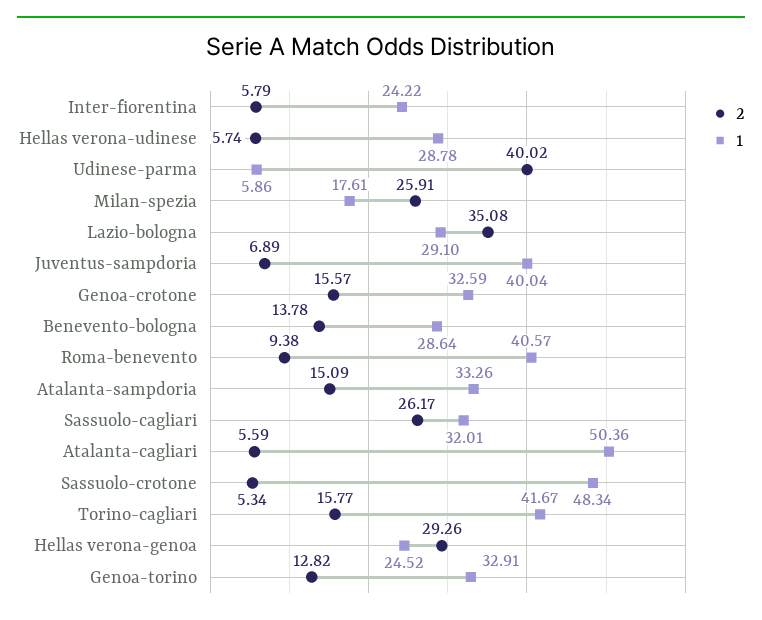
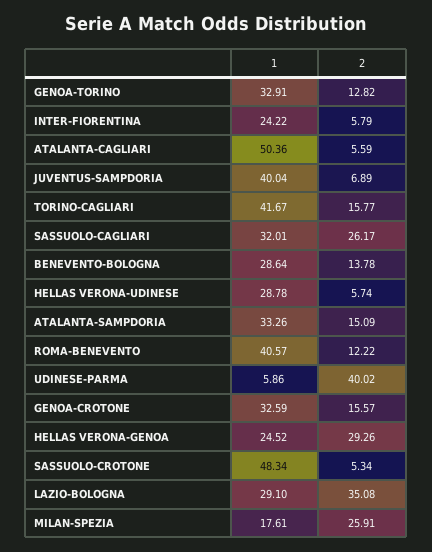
  {
    "2": {
      "Inter-fiorentina": 5.79,
      "Hellas verona-udinese": 5.74,
      "Udinese-parma": 40.02,
      "Milan-spezia": 25.91,
      "Lazio-bologna": 35.08,
      "Juventus-sampdoria": 6.89,
      "Genoa-crotone": 15.57,
      "Benevento-bologna": 13.78,
-     "Roma-benevento": 9.38,
+     "Roma-benevento": 12.22,
      "Atalanta-sampdoria": 15.09,
      "Sassuolo-cagliari": 26.17,
      "Atalanta-cagliari": 5.59,
      "Sassuolo-crotone": 5.34,
      "Torino-cagliari": 15.77,
      "Hellas verona-genoa": 29.26,
      "Genoa-torino": 12.82
    },
    "1": {
      "Inter-fiorentina": 24.22,
      "Hellas verona-udinese": 28.78,
      "Udinese-parma": 5.86,
      "Milan-spezia": 17.61,
      "Lazio-bologna": 29.1,
      "Juventus-sampdoria": 40.04,
      "Genoa-crotone": 32.59,
      "Benevento-bologna": 28.64,
      "Roma-benevento": 40.57,
      "Atalanta-sampdoria": 33.26,
      "Sassuolo-cagliari": 32.01,
      "Atalanta-cagliari": 50.36,
      "Sassuolo-crotone": 48.34,
      "Torino-cagliari": 41.67,
      "Hellas verona-genoa": 24.52,
      "Genoa-torino": 32.91
    }
  }

